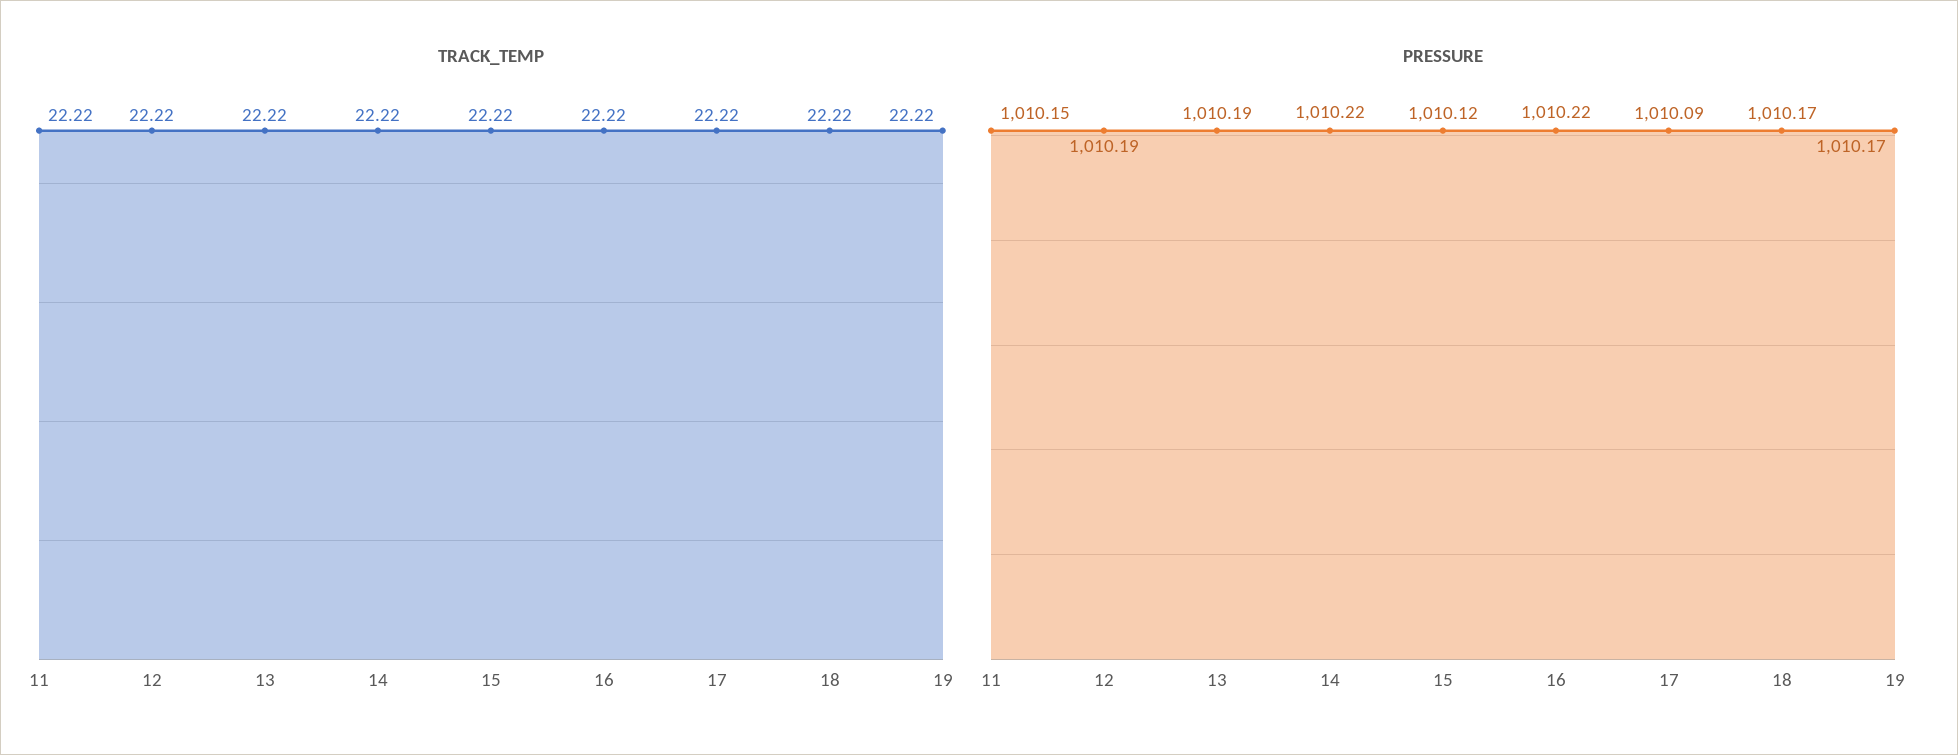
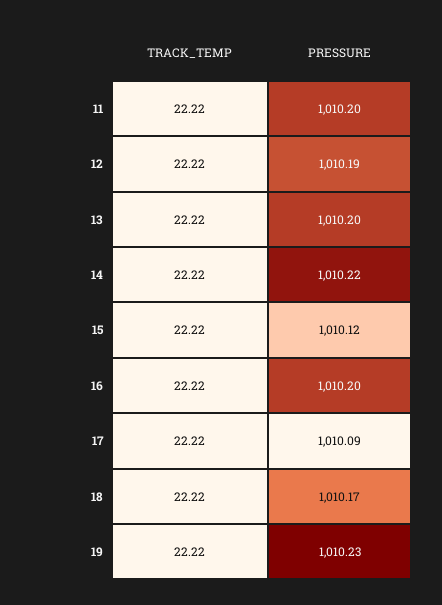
  {
    "TRACK_TEMP": {
      "11": 22.22,
      "12": 22.22,
      "13": 22.22,
      "14": 22.22,
      "15": 22.22,
      "16": 22.22,
      "17": 22.22,
      "18": 22.22,
      "19": 22.22
    },
    "PRESSURE": {
-     "11": 1010.15,
+     "11": 1010.2,
      "12": 1010.19,
-     "13": 1010.19,
+     "13": 1010.2,
      "14": 1010.22,
      "15": 1010.12,
-     "16": 1010.22,
+     "16": 1010.2,
      "17": 1010.09,
      "18": 1010.17,
-     "19": 1010.17
+     "19": 1010.23
    }
  }

